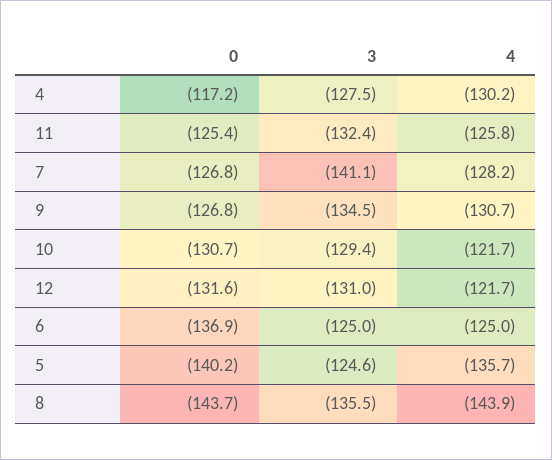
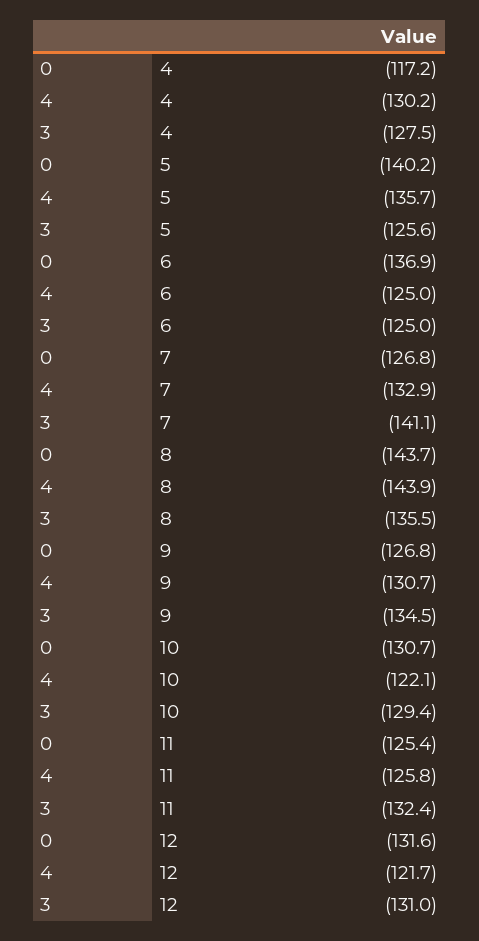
  {
    "0": {
      "4": -117.2,
      "11": -125.4,
      "7": -126.8,
      "9": -126.8,
      "10": -130.7,
      "12": -131.6,
      "6": -136.9,
      "5": -140.2,
      "8": -143.7
    },
    "3": {
      "4": -127.5,
      "11": -132.4,
      "7": -141.1,
      "9": -134.5,
      "10": -129.4,
      "12": -131,
      "6": -125,
-     "5": -124.6,
+     "5": -125.6,
      "8": -135.5
    },
    "4": {
      "4": -130.2,
      "11": -125.8,
-     "7": -128.2,
+     "7": -132.9,
      "9": -130.7,
-     "10": -121.7,
+     "10": -122.1,
      "12": -121.7,
      "6": -125,
      "5": -135.7,
      "8": -143.9
    }
  }

